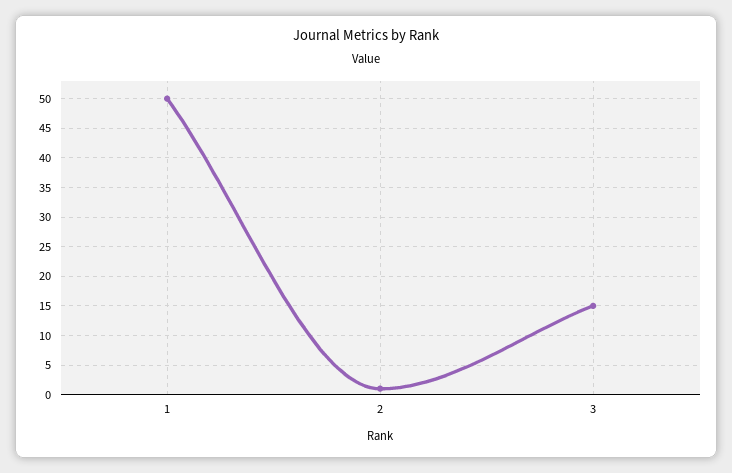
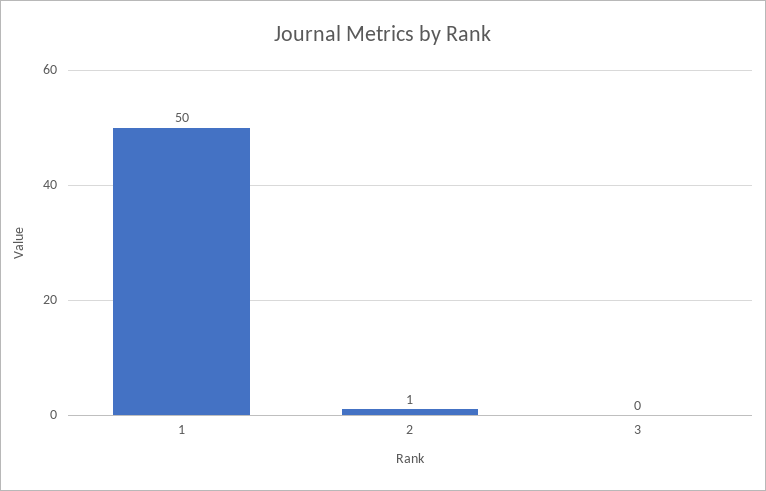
  {
    "1": 50,
    "2": 1,
-   "3": 15
+   "3": 0
  }

